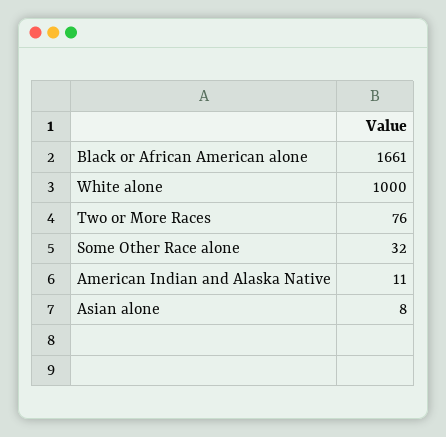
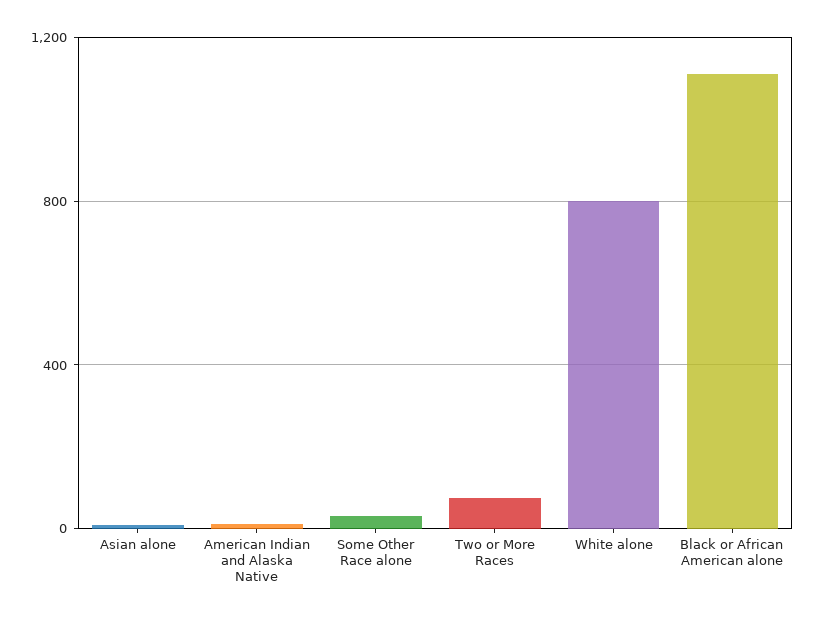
  {
-   "Black or African American alone": 1661,
+   "Black or African American alone": 1100,
-   "White alone": 1000,
+   "White alone": 800,
    "Two or More Races": 76,
    "Some Other Race alone": 32,
    "American Indian and Alaska Native": 11,
    "Asian alone": 8
  }

